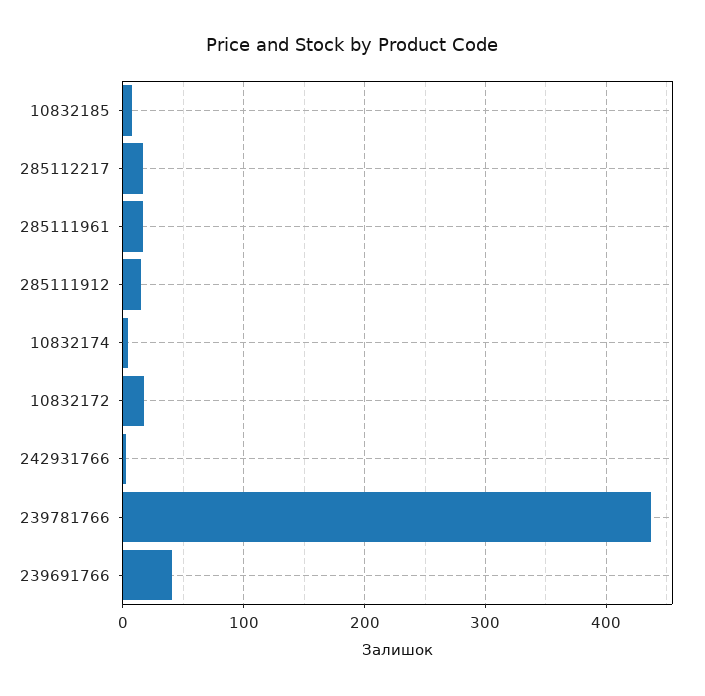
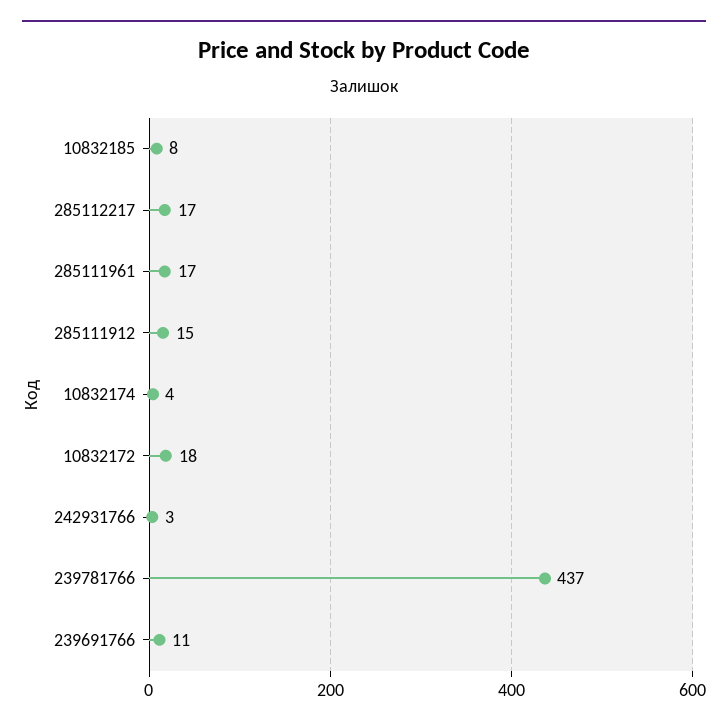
  {
    "10832185": 8,
    "285112217": 17,
    "285111961": 17,
    "285111912": 15,
    "10832174": 4,
    "10832172": 18,
    "242931766": 3,
    "239781766": 437,
-   "239691766": 40
+   "239691766": 11
  }

